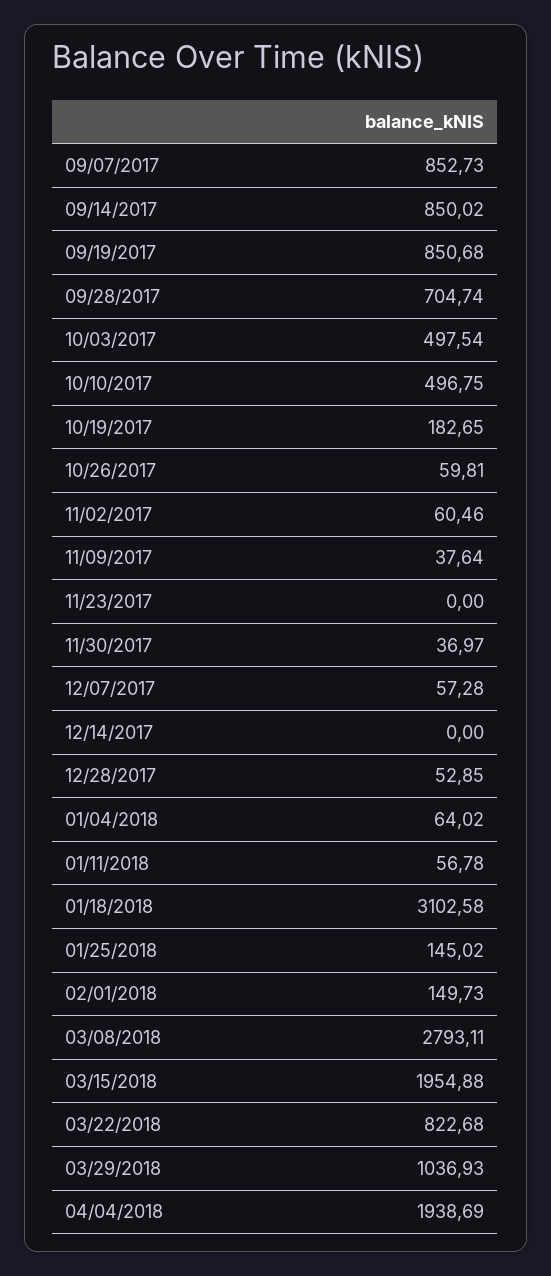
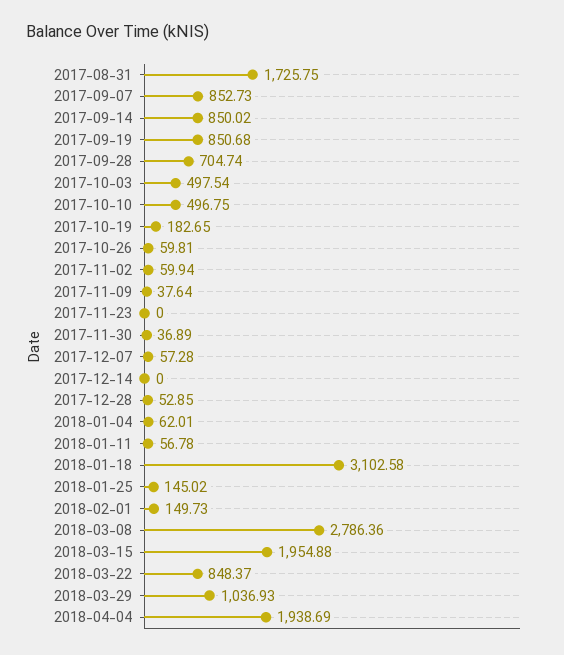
  {
    "09/07/2017": 852.73,
    "09/14/2017": 850.02,
    "09/19/2017": 850.68,
    "09/28/2017": 704.74,
    "10/03/2017": 497.54,
    "10/10/2017": 496.75,
    "10/19/2017": 182.65,
    "10/26/2017": 59.81,
-   "11/02/2017": 60.46,
+   "11/02/2017": 59.94,
    "11/09/2017": 37.64,
    "11/23/2017": 0,
-   "11/30/2017": 36.97,
+   "11/30/2017": 36.89,
    "12/07/2017": 57.28,
    "12/14/2017": 0,
    "12/28/2017": 52.85,
-   "01/04/2018": 64.02,
+   "01/04/2018": 62.01,
    "01/11/2018": 56.78,
    "01/18/2018": 3102.58,
    "01/25/2018": 145.02,
    "02/01/2018": 149.73,
-   "03/08/2018": 2793.11,
+   "03/08/2018": 2786.36,
    "03/15/2018": 1954.88,
-   "03/22/2018": 822.68,
+   "03/22/2018": 848.37,
    "03/29/2018": 1036.93,
-   "04/04/2018": 1938.69
+   "04/04/2018": 1938.69,
+   "2017-08-31": 1725.75
  }

